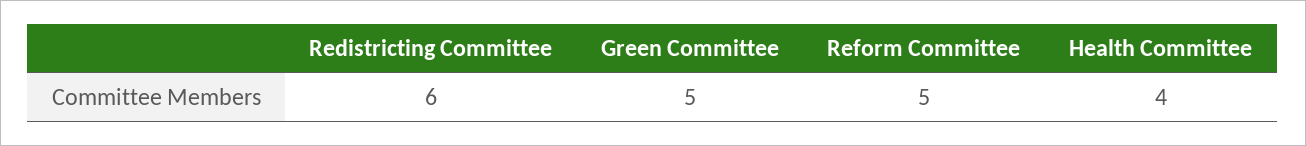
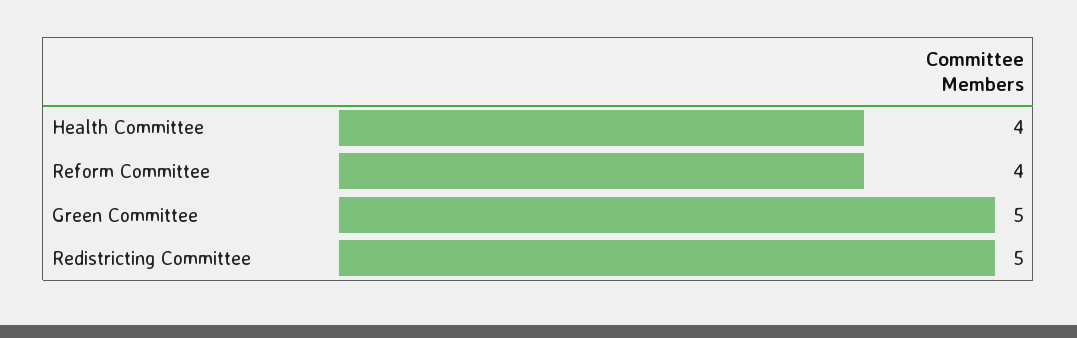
  {
-   "Redistricting Committee": 6,
+   "Redistricting Committee": 5,
    "Green Committee": 5,
-   "Reform Committee": 5,
+   "Reform Committee": 4,
    "Health Committee": 4
  }

